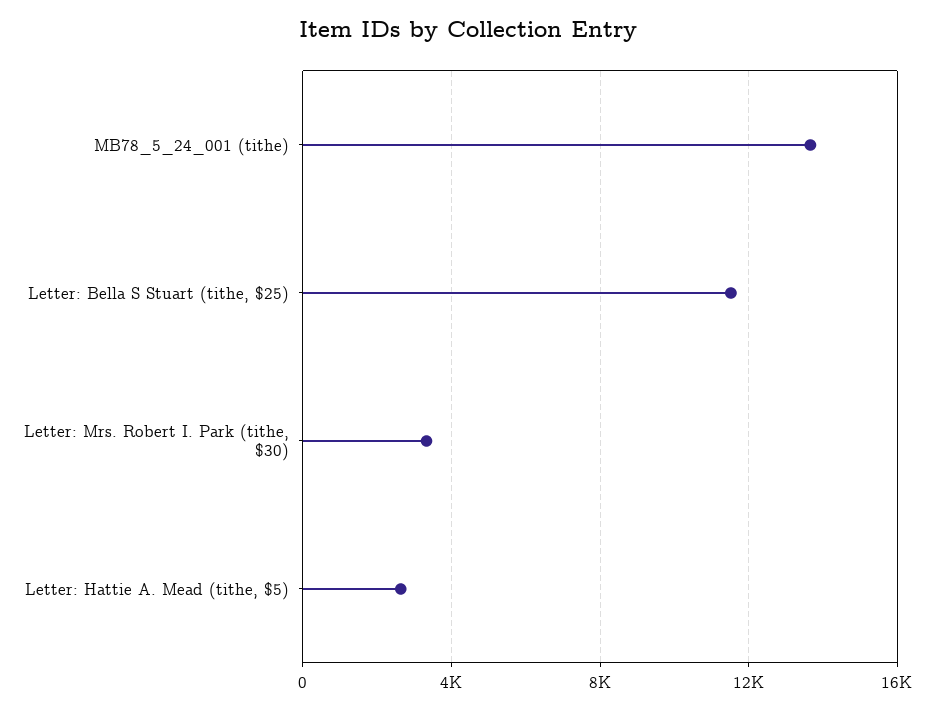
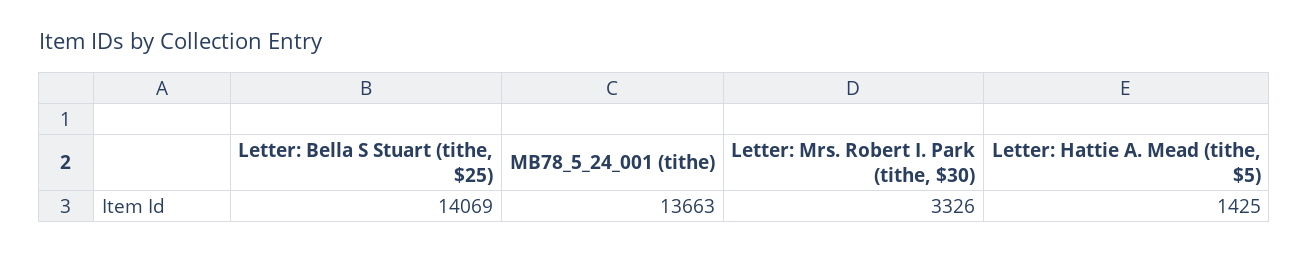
  {
    "MB78_5_24_001 (tithe)": 13663,
-   "Letter: Bella S Stuart (tithe, $25)": 11500,
+   "Letter: Bella S Stuart (tithe, $25)": 14069,
    "Letter: Mrs. Robert I. Park (tithe, $30)": 3326,
-   "Letter: Hattie A. Mead (tithe, $5)": 2500
+   "Letter: Hattie A. Mead (tithe, $5)": 1425
  }

